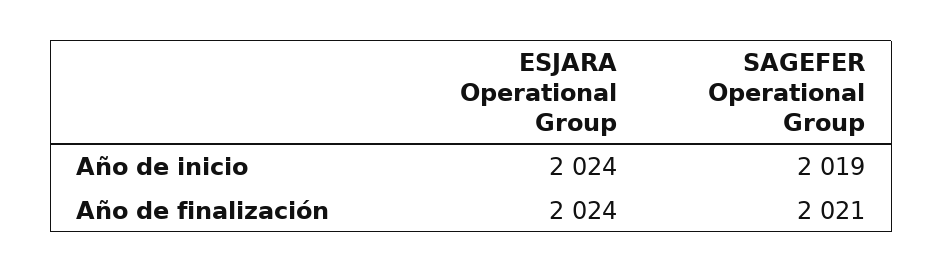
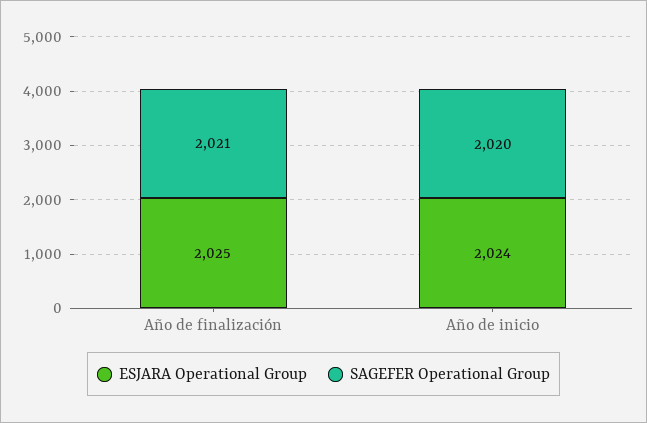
  {
    "ESJARA Operational Group": {
      "Año de inicio": 2024,
-     "Año de finalización": 2024
+     "Año de finalización": 2025
    },
    "SAGEFER Operational Group": {
-     "Año de inicio": 2019,
+     "Año de inicio": 2020,
      "Año de finalización": 2021
    }
  }

